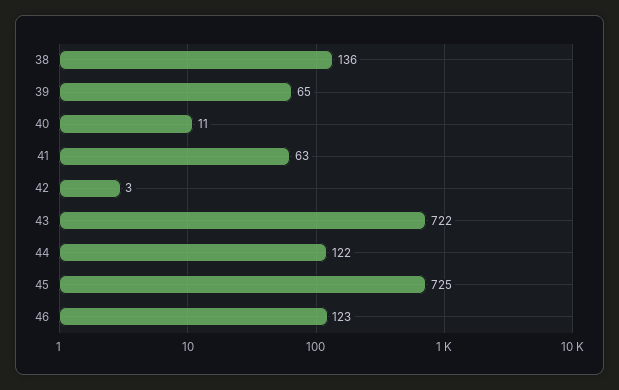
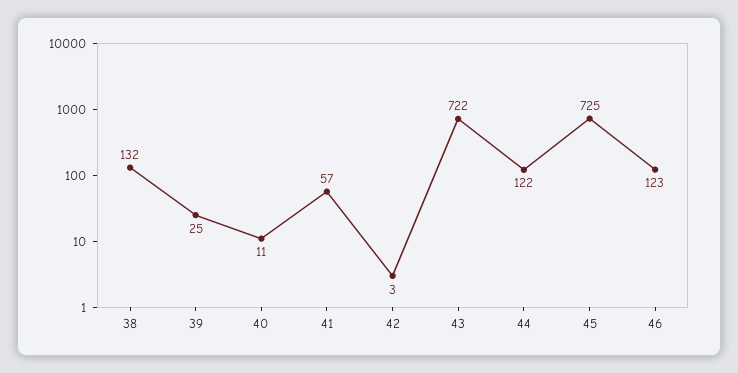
  {
-   "38": 136,
+   "38": 132,
-   "39": 65,
+   "39": 25,
    "40": 11,
-   "41": 63,
+   "41": 57,
    "42": 3,
    "43": 722,
    "44": 122,
    "45": 725,
    "46": 123
  }

